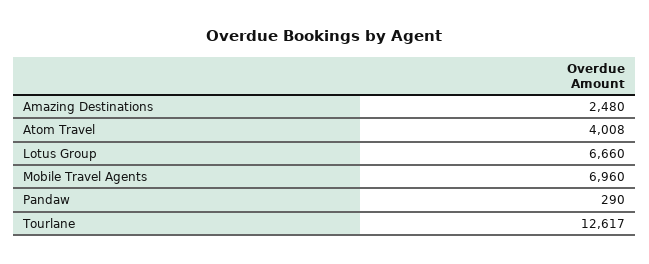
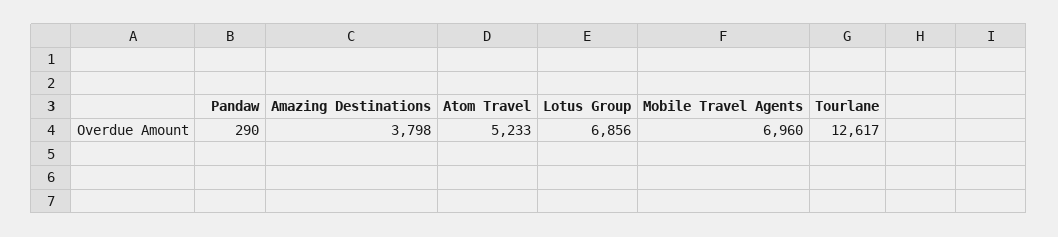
  {
-   "Amazing Destinations": 2480,
+   "Amazing Destinations": 3798,
-   "Atom Travel": 4008,
+   "Atom Travel": 5233,
-   "Lotus Group": 6660,
+   "Lotus Group": 6856,
    "Mobile Travel Agents": 6960,
    "Pandaw": 290,
    "Tourlane": 12617
  }

